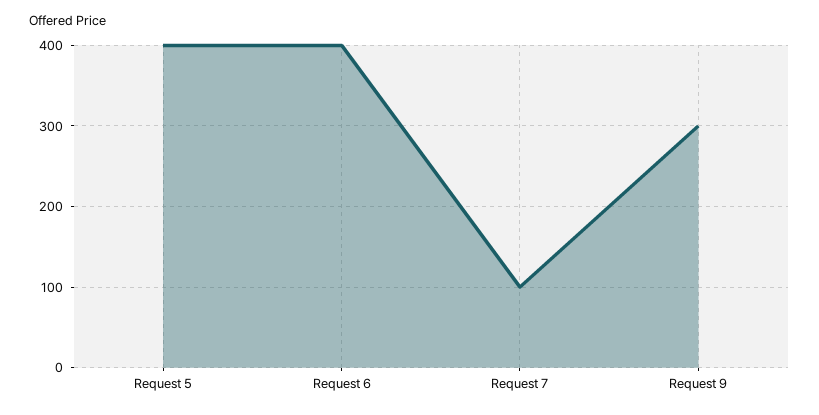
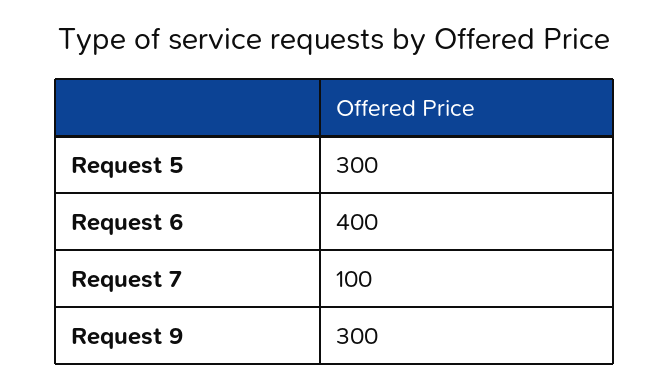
  {
-   "Request 5": 400,
+   "Request 5": 300,
    "Request 6": 400,
    "Request 7": 100,
    "Request 9": 300
  }

